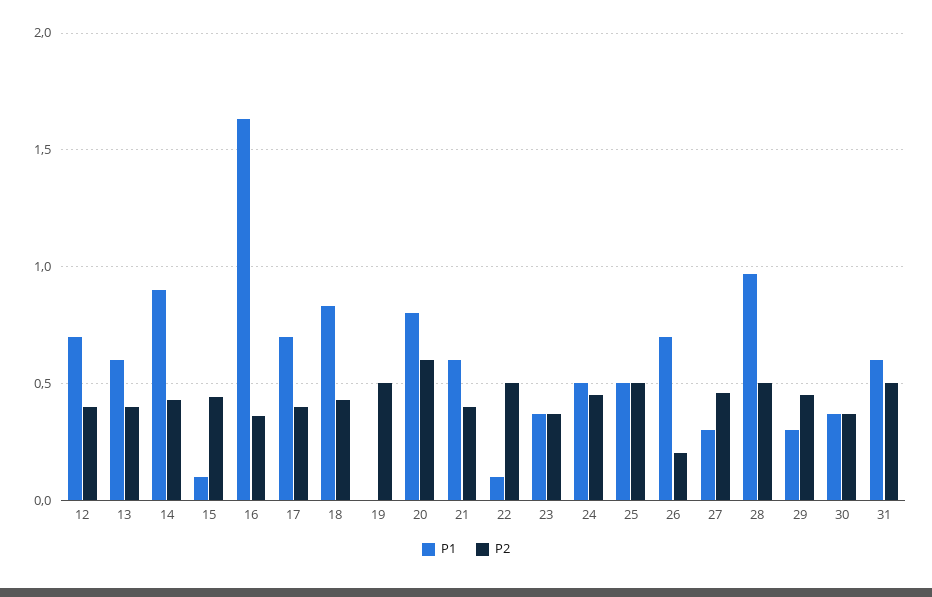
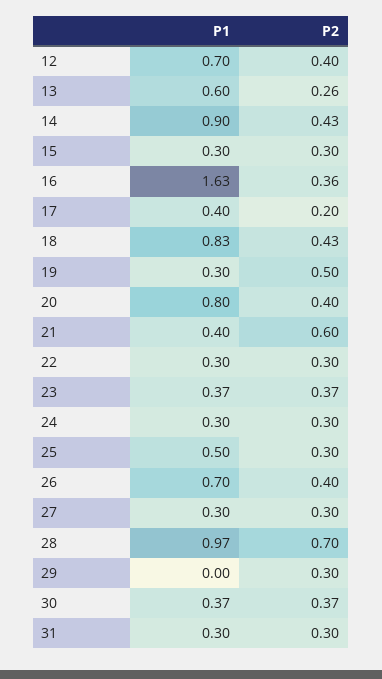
  {
    "P1": {
      "12": 0.7,
      "13": 0.6,
      "14": 0.9,
-     "15": 0.1,
+     "15": 0.3,
      "16": 1.63,
-     "17": 0.7,
+     "17": 0.4,
      "18": 0.83,
-     "19": 0,
+     "19": 0.3,
      "20": 0.8,
-     "21": 0.6,
+     "21": 0.4,
-     "22": 0.1,
+     "22": 0.3,
      "23": 0.37,
-     "24": 0.5,
+     "24": 0.3,
      "25": 0.5,
      "26": 0.7,
      "27": 0.3,
      "28": 0.97,
-     "29": 0.3,
+     "29": 0,
      "30": 0.37,
-     "31": 0.6
+     "31": 0.3
    },
    "P2": {
      "12": 0.4,
-     "13": 0.4,
+     "13": 0.26,
      "14": 0.43,
-     "15": 0.45,
+     "15": 0.3,
      "16": 0.36,
-     "17": 0.4,
+     "17": 0.2,
      "18": 0.43,
      "19": 0.5,
-     "20": 0.6,
+     "20": 0.4,
-     "21": 0.4,
+     "21": 0.6,
-     "22": 0.5,
+     "22": 0.3,
      "23": 0.37,
-     "24": 0.45,
+     "24": 0.3,
-     "25": 0.5,
+     "25": 0.3,
-     "26": 0.2,
+     "26": 0.4,
-     "27": 0.45,
+     "27": 0.3,
-     "28": 0.5,
+     "28": 0.7,
-     "29": 0.45,
+     "29": 0.3,
      "30": 0.37,
-     "31": 0.5
+     "31": 0.3
    }
  }

